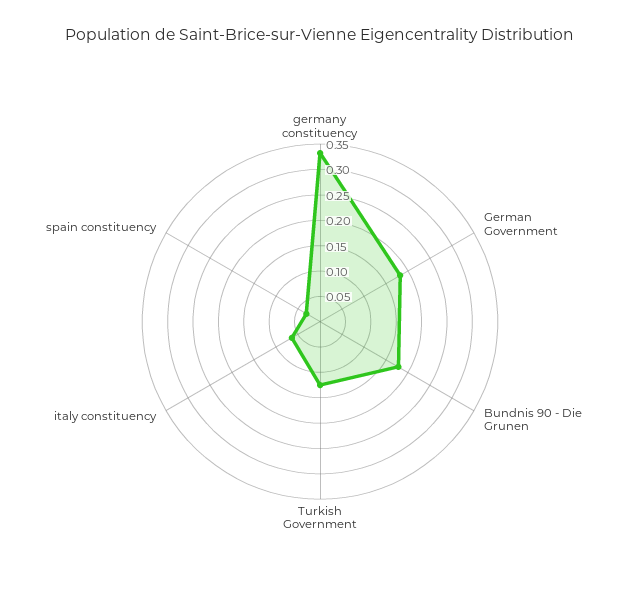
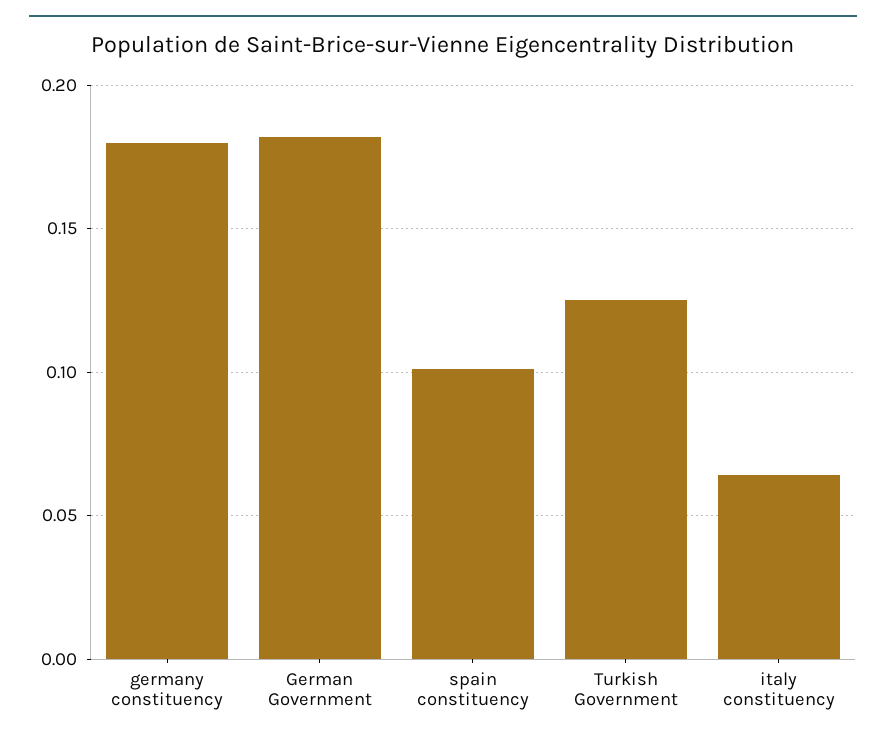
  {
-   "germany constituency": 0.325,
+   "germany constituency": 0.18,
    "German Government": 0.18,
-   "Bundnis 90 - Die Grunen": 0.175,
    "Turkish Government": 0.125,
    "italy constituency": 0.065,
-   "spain constituency": 0.025
+   "spain constituency": 0.1
  }

